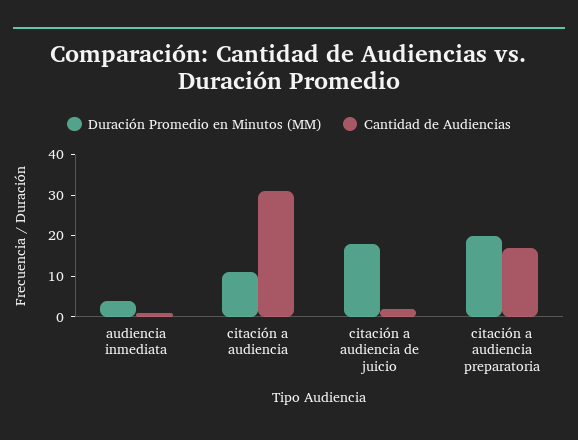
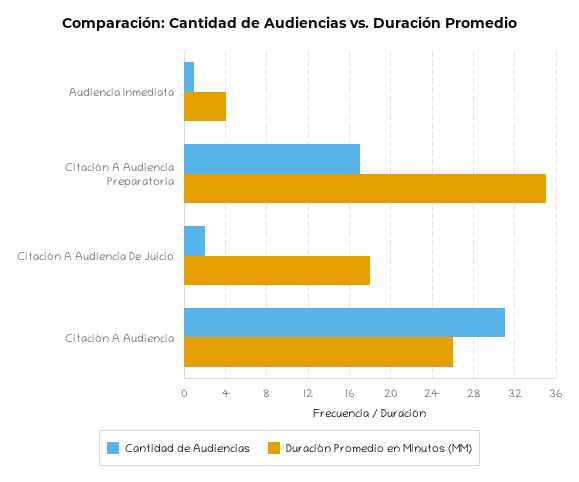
  {
    "Duración Promedio en Minutos (MM)": {
      "audiencia inmediata": 4,
-     "citación a audiencia": 10,
+     "citación a audiencia": 26,
      "citación a audiencia de juicio": 18,
-     "citación a audiencia preparatoria": 20
+     "citación a audiencia preparatoria": 35
    },
    "Cantidad de Audiencias": {
      "audiencia inmediata": 1,
      "citación a audiencia": 31,
      "citación a audiencia de juicio": 2,
      "citación a audiencia preparatoria": 17
    }
  }

